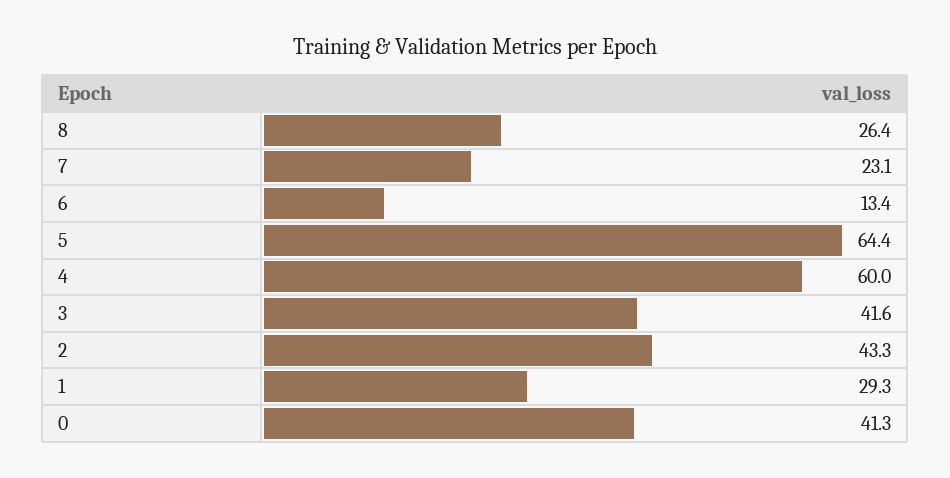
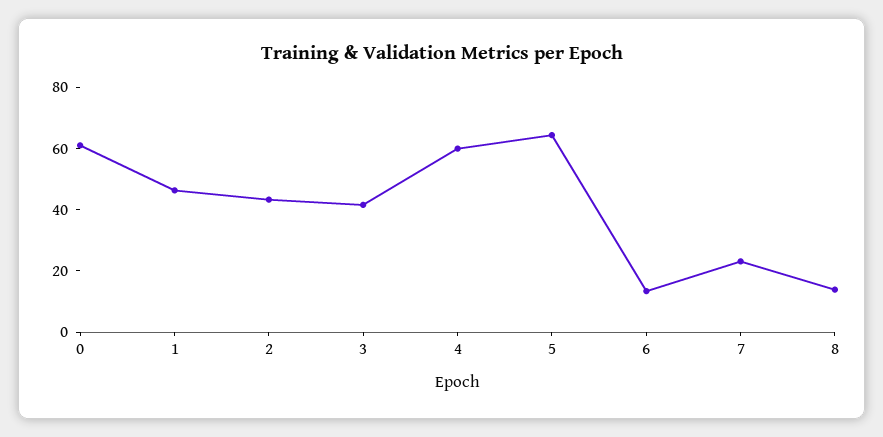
  {
-   "8": 26.4,
+   "8": 15,
    "7": 23.1,
    "6": 13.4,
    "5": 64.4,
    "4": 60,
    "3": 41.6,
    "2": 43.3,
-   "1": 29.3,
+   "1": 45,
-   "0": 41.3
+   "0": 60
  }

